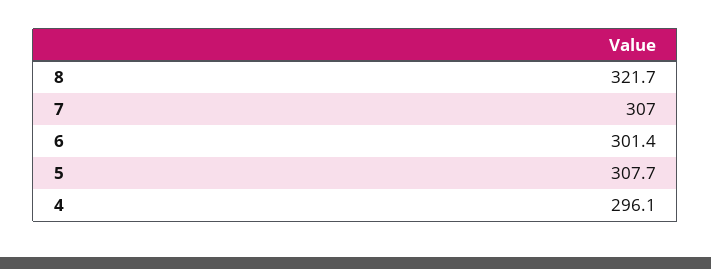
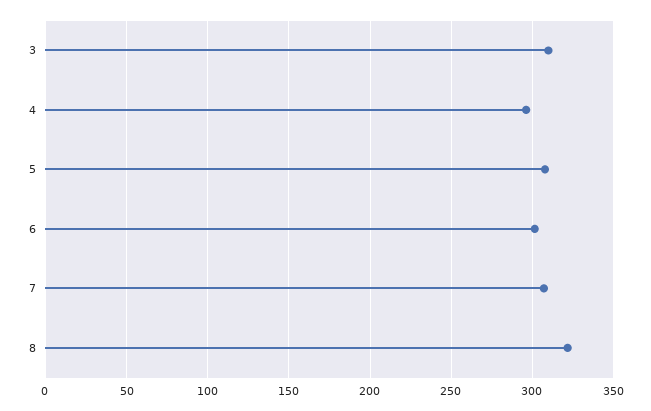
  {
    "8": 321.7,
    "7": 307,
    "6": 301.4,
    "5": 307.7,
-   "4": 296.1
+   "4": 296.1,
+   "3": 310
  }

